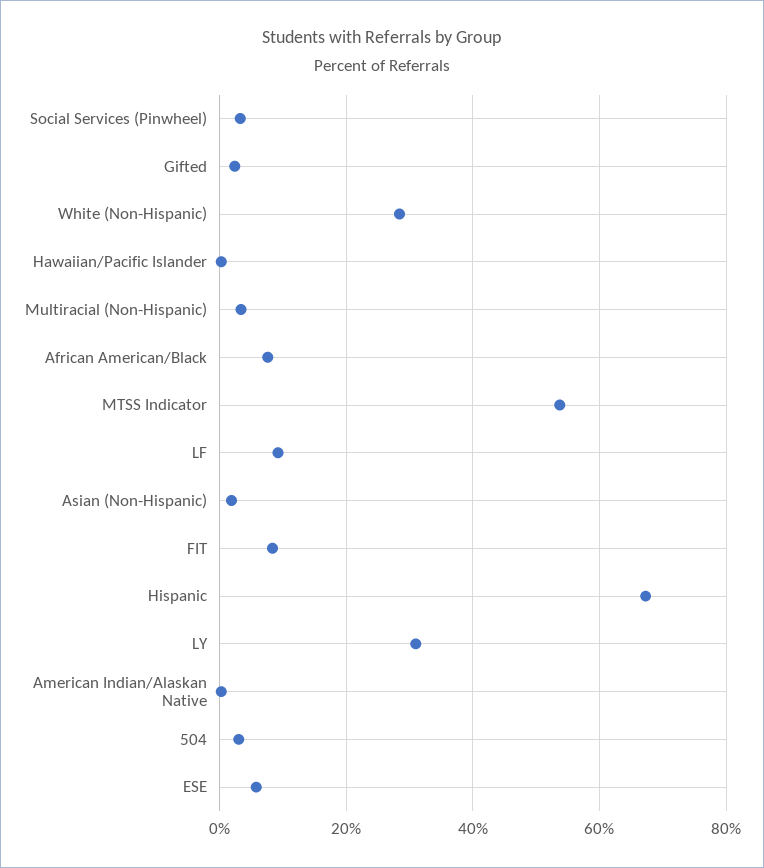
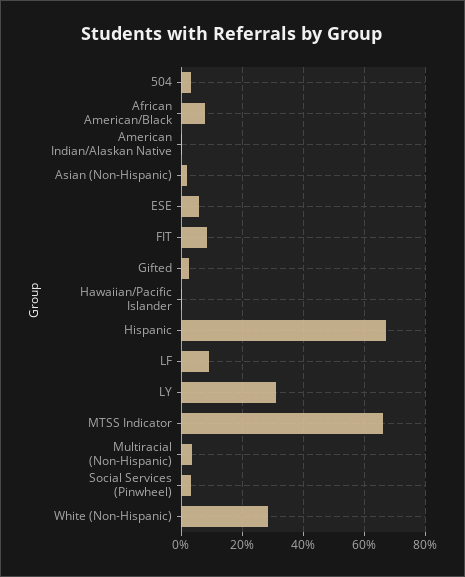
  {
    "Social Services (Pinwheel)": 4,
    "Gifted": 2,
    "White (Non-Hispanic)": 28,
    "Hawaiian/Pacific Islander": 0,
    "Multiracial (Non-Hispanic)": 4,
    "African American/Black": 8,
-   "MTSS Indicator": 54,
+   "MTSS Indicator": 66,
    "LF": 10,
    "Asian (Non-Hispanic)": 2,
    "FIT": 8,
    "Hispanic": 68,
    "LY": 30,
    "American Indian/Alaskan Native": 0,
    "504": 2,
    "ESE": 6
  }

